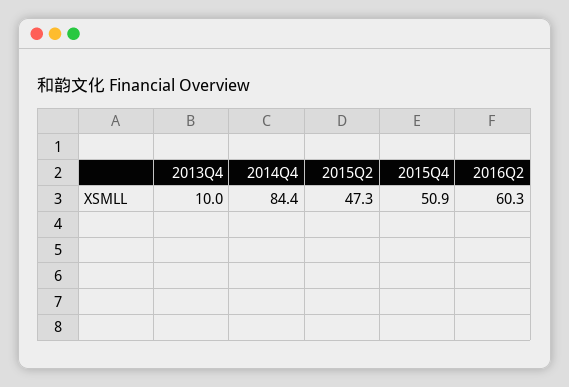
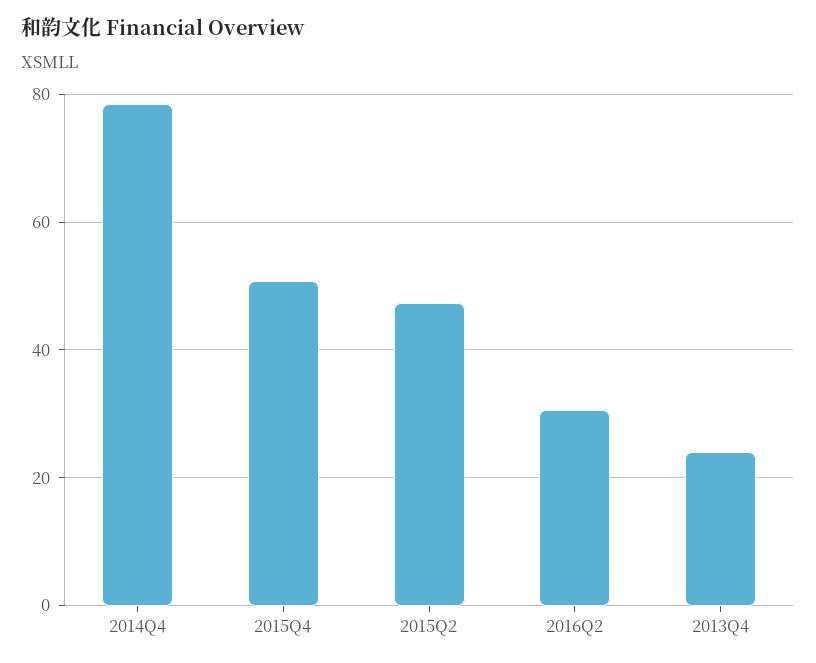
  {
-   "2013Q4": 10,
+   "2013Q4": 24,
-   "2014Q4": 84.4,
+   "2014Q4": 78,
    "2015Q2": 47.3,
    "2015Q4": 50.9,
-   "2016Q2": 60.3
+   "2016Q2": 30
  }

